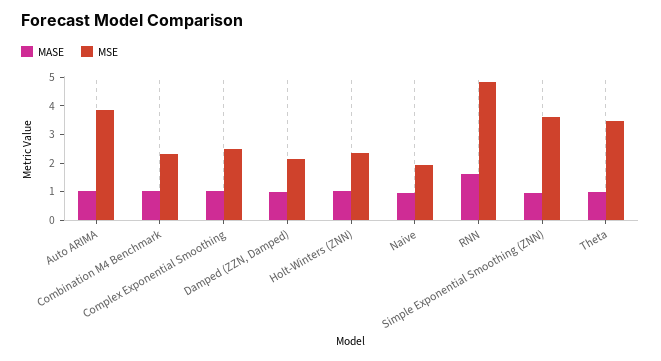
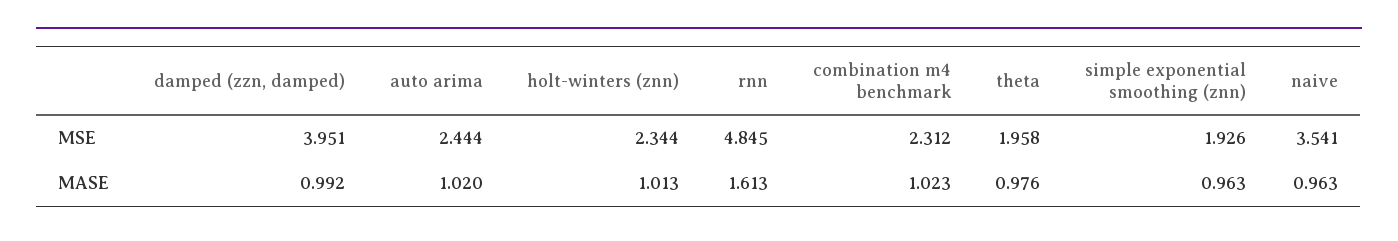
  {
    "MASE": {
      "Auto ARIMA": 1.02,
      "Combination M4 Benchmark": 1.023,
-     "Complex Exponential Smoothing": 1,
      "Damped (ZZN, Damped)": 0.992,
      "Holt-Winters (ZNN)": 1.013,
      "Naive": 0.963,
      "RNN": 1.613,
      "Simple Exponential Smoothing (ZNN)": 0.963,
      "Theta": 0.976
    },
    "MSE": {
-     "Auto ARIMA": 4,
+     "Auto ARIMA": 2.444,
      "Combination M4 Benchmark": 2.312,
-     "Complex Exponential Smoothing": 2.5,
-     "Damped (ZZN, Damped)": 2,
+     "Damped (ZZN, Damped)": 3.951,
      "Holt-Winters (ZNN)": 2.344,
-     "Naive": 2,
+     "Naive": 3.541,
      "RNN": 4.845,
-     "Simple Exponential Smoothing (ZNN)": 3.5,
+     "Simple Exponential Smoothing (ZNN)": 1.926,
-     "Theta": 3.5
+     "Theta": 1.958
    }
  }

